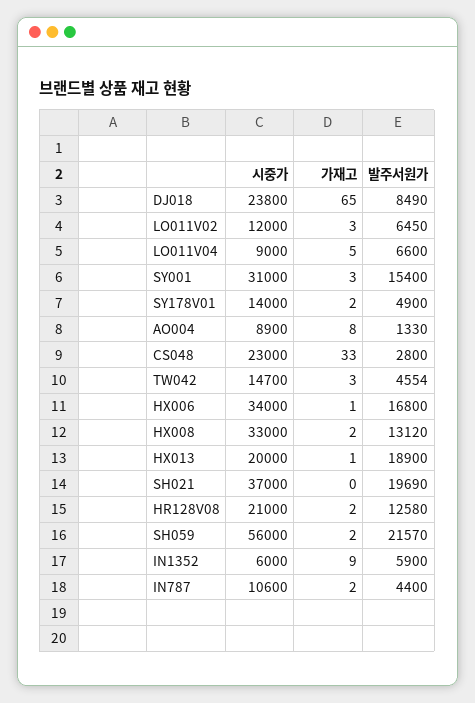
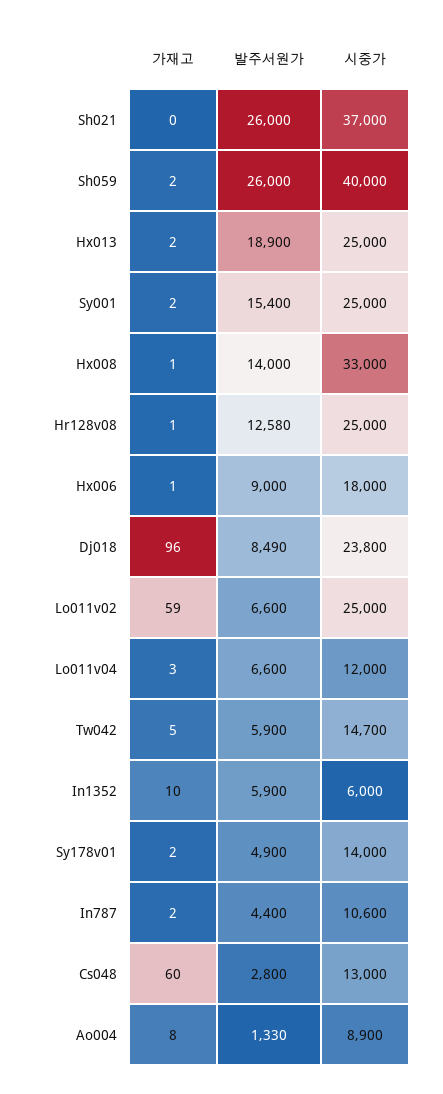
  {
    "시중가": {
      "DJ018": 23800,
-     "LO011V02": 12000,
+     "LO011V02": 25000,
-     "LO011V04": 9000,
+     "LO011V04": 12000,
-     "SY001": 31000,
+     "SY001": 25000,
      "SY178V01": 14000,
      "AO004": 8900,
-     "CS048": 23000,
+     "CS048": 13000,
      "TW042": 14700,
-     "HX006": 34000,
+     "HX006": 18000,
      "HX008": 33000,
-     "HX013": 20000,
+     "HX013": 25000,
      "SH021": 37000,
-     "HR128V08": 21000,
+     "HR128V08": 25000,
-     "SH059": 56000,
+     "SH059": 40000,
      "IN1352": 6000,
      "IN787": 10600
    },
    "가재고": {
-     "DJ018": 65,
+     "DJ018": 96,
-     "LO011V02": 3,
+     "LO011V02": 59,
-     "LO011V04": 5,
+     "LO011V04": 3,
-     "SY001": 3,
+     "SY001": 2,
      "SY178V01": 2,
      "AO004": 8,
-     "CS048": 33,
+     "CS048": 60,
-     "TW042": 3,
+     "TW042": 5,
      "HX006": 1,
-     "HX008": 2,
+     "HX008": 1,
-     "HX013": 1,
+     "HX013": 2,
      "SH021": 0,
-     "HR128V08": 2,
+     "HR128V08": 1,
      "SH059": 2,
-     "IN1352": 9,
+     "IN1352": 10,
      "IN787": 2
    },
    "발주서원가": {
      "DJ018": 8490,
-     "LO011V02": 6450,
+     "LO011V02": 6600,
      "LO011V04": 6600,
      "SY001": 15400,
      "SY178V01": 4900,
      "AO004": 1330,
      "CS048": 2800,
-     "TW042": 4554,
+     "TW042": 5900,
-     "HX006": 16800,
+     "HX006": 9000,
-     "HX008": 13120,
+     "HX008": 14000,
      "HX013": 18900,
-     "SH021": 19690,
+     "SH021": 26000,
      "HR128V08": 12580,
-     "SH059": 21570,
+     "SH059": 26000,
      "IN1352": 5900,
      "IN787": 4400
    }
  }

